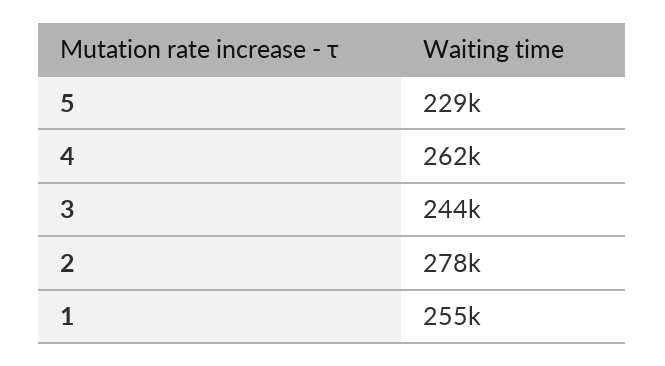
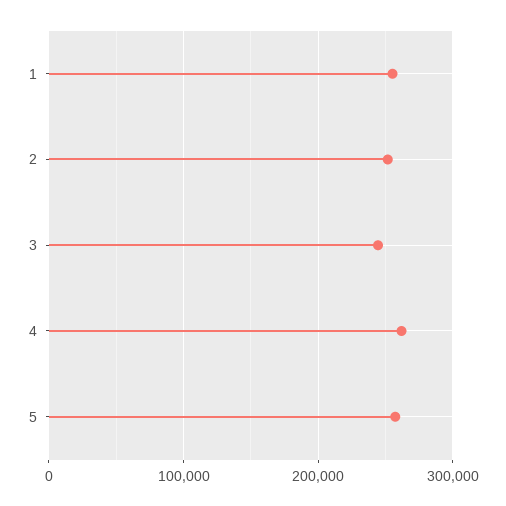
  {
-   "5": 229000,
+   "5": 260000,
    "4": 262000,
    "3": 244000,
-   "2": 278000,
+   "2": 250000,
    "1": 255000
  }

